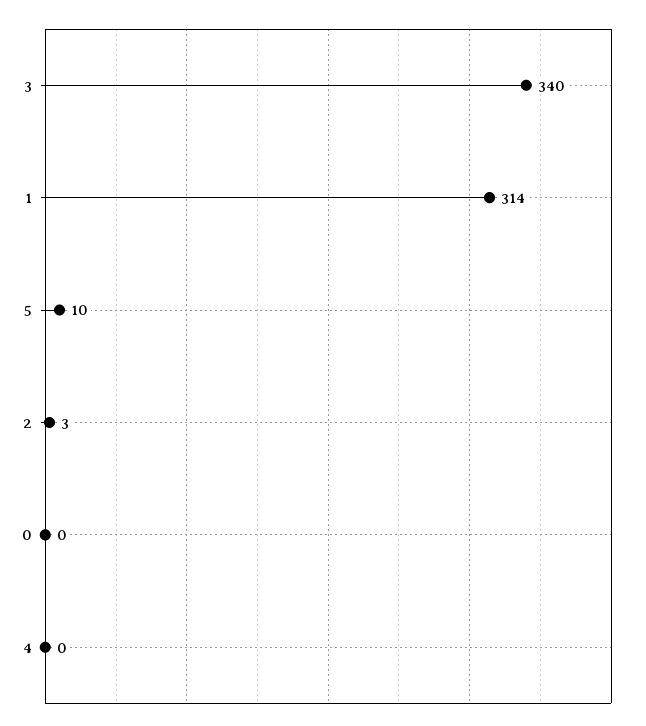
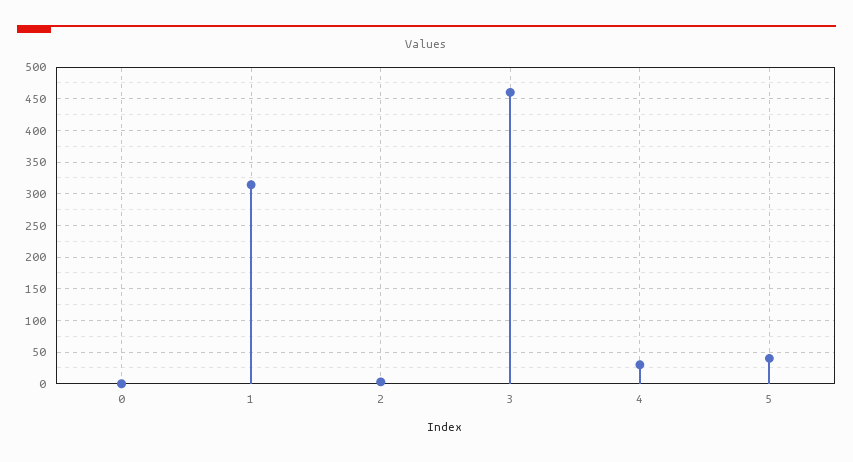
  {
-   "3": 340,
+   "3": 460,
    "1": 314,
-   "5": 10,
+   "5": 40,
    "2": 3,
    "0": 0,
-   "4": 0
+   "4": 30
  }

